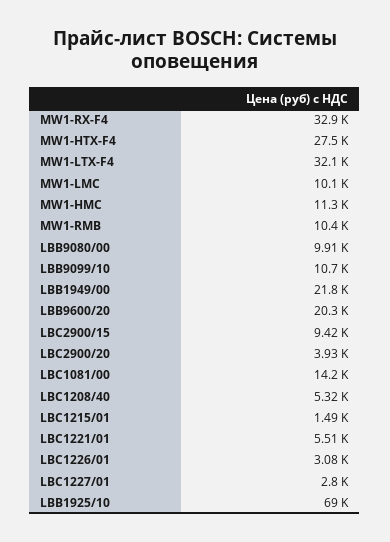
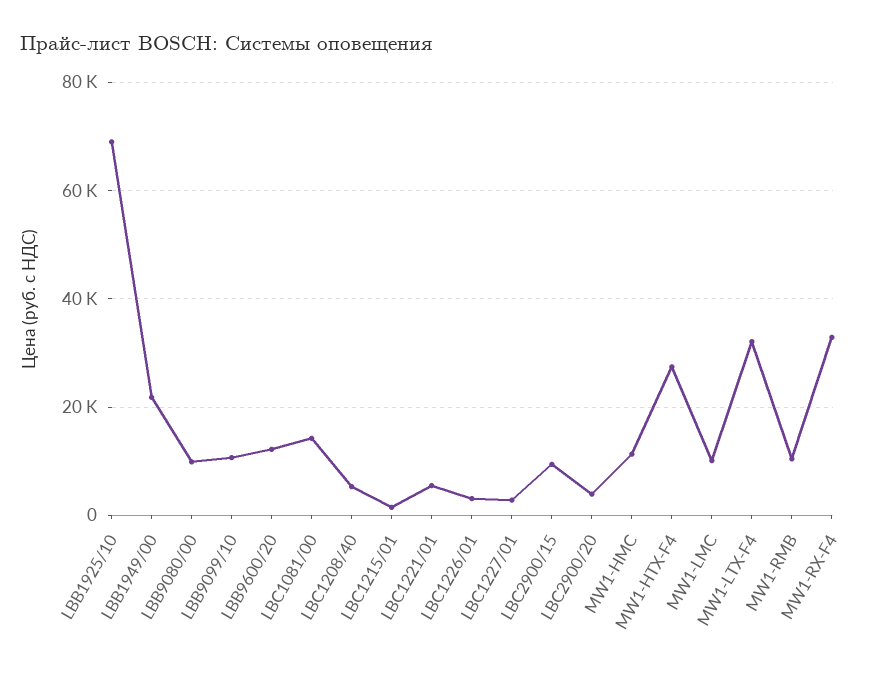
  {
    "MW1-RX-F4": 32900,
    "MW1-HTX-F4": 27500,
    "MW1-LTX-F4": 32100,
    "MW1-LMC": 10100,
    "MW1-HMC": 11300,
    "MW1-RMB": 10400,
    "LBB9080/00": 9910,
    "LBB9099/10": 10700,
    "LBB1949/00": 21800,
-   "LBB9600/20": 20300,
+   "LBB9600/20": 12000,
    "LBC2900/15": 9420,
    "LBC2900/20": 3930,
    "LBC1081/00": 14200,
    "LBC1208/40": 5320,
    "LBC1215/01": 1490,
    "LBC1221/01": 5510,
    "LBC1226/01": 3080,
    "LBC1227/01": 2800,
    "LBB1925/10": 69000
  }

